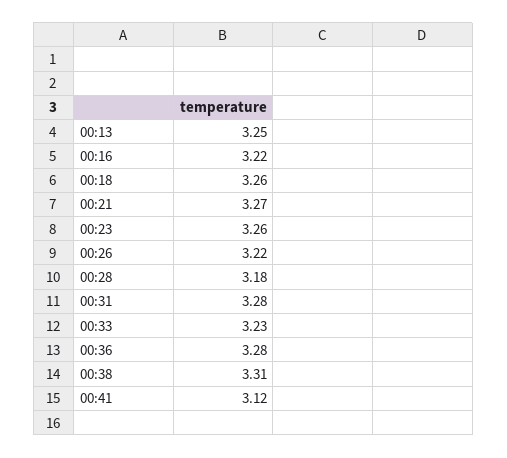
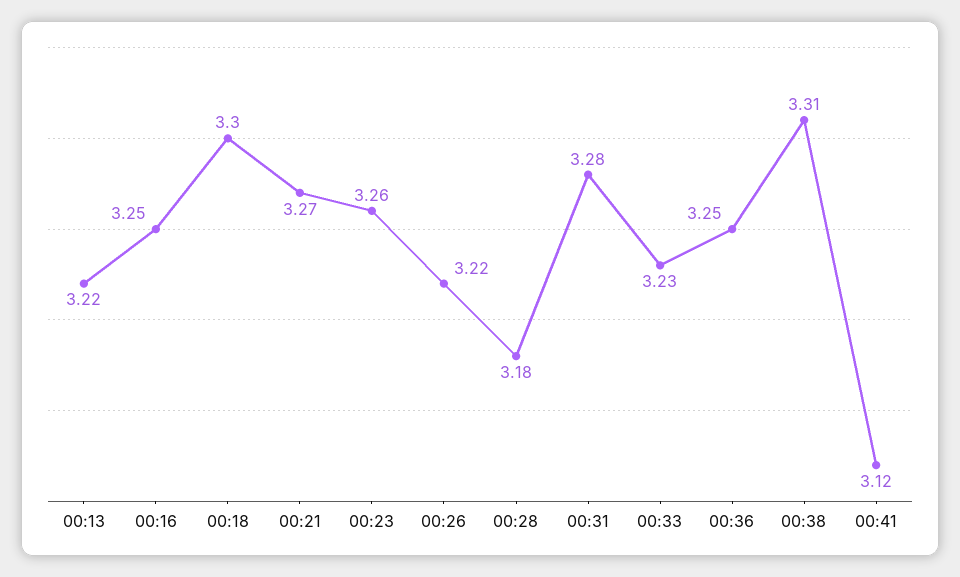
  {
-   "00:13": 3.25,
+   "00:13": 3.22,
-   "00:16": 3.22,
+   "00:16": 3.25,
-   "00:18": 3.26,
+   "00:18": 3.3,
    "00:21": 3.27,
    "00:23": 3.26,
    "00:26": 3.22,
    "00:28": 3.18,
    "00:31": 3.28,
    "00:33": 3.23,
-   "00:36": 3.28,
+   "00:36": 3.25,
    "00:38": 3.31,
    "00:41": 3.12
  }

